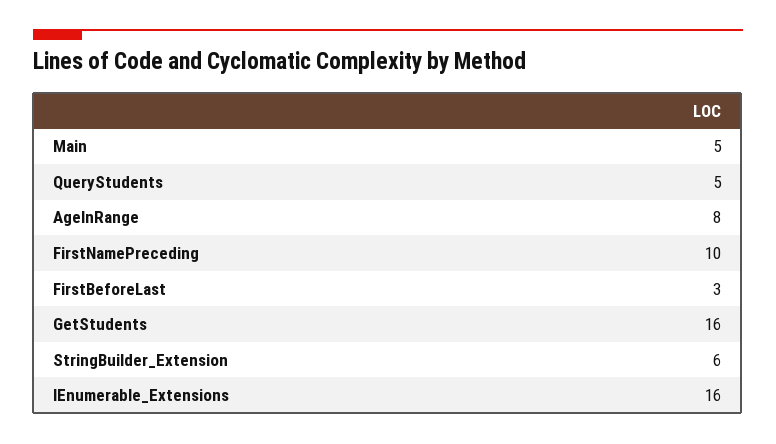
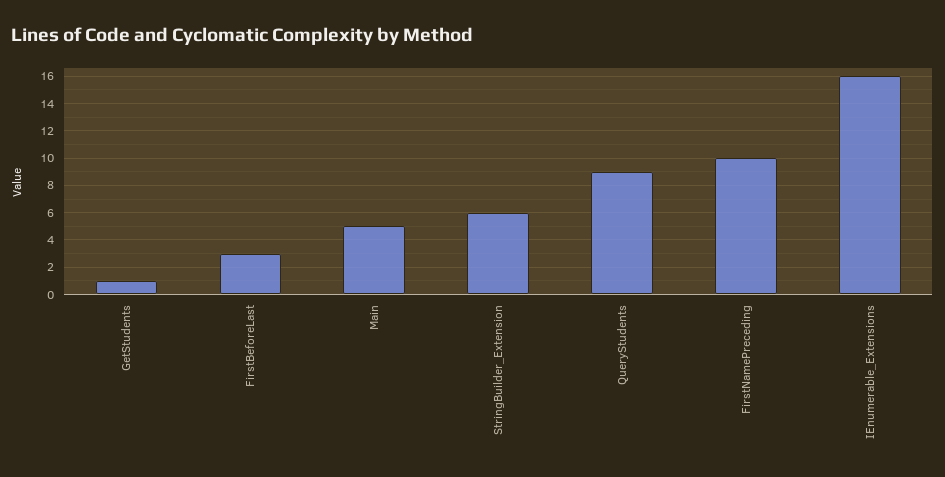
  {
    "Main": 5,
-   "QueryStudents": 5,
+   "QueryStudents": 9,
-   "AgeInRange": 8,
    "FirstNamePreceding": 10,
    "FirstBeforeLast": 3,
-   "GetStudents": 16,
+   "GetStudents": 1,
    "StringBuilder_Extension": 6,
    "IEnumerable_Extensions": 16
  }

